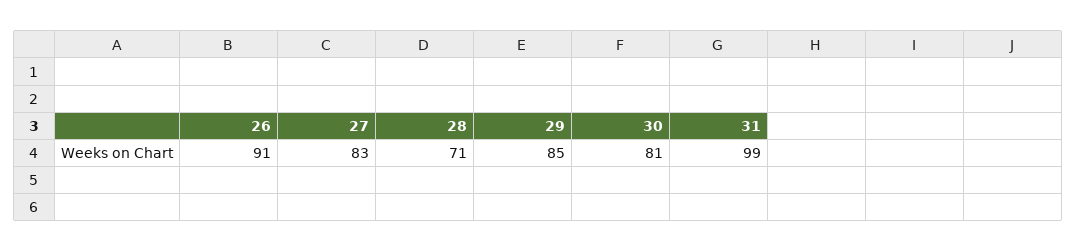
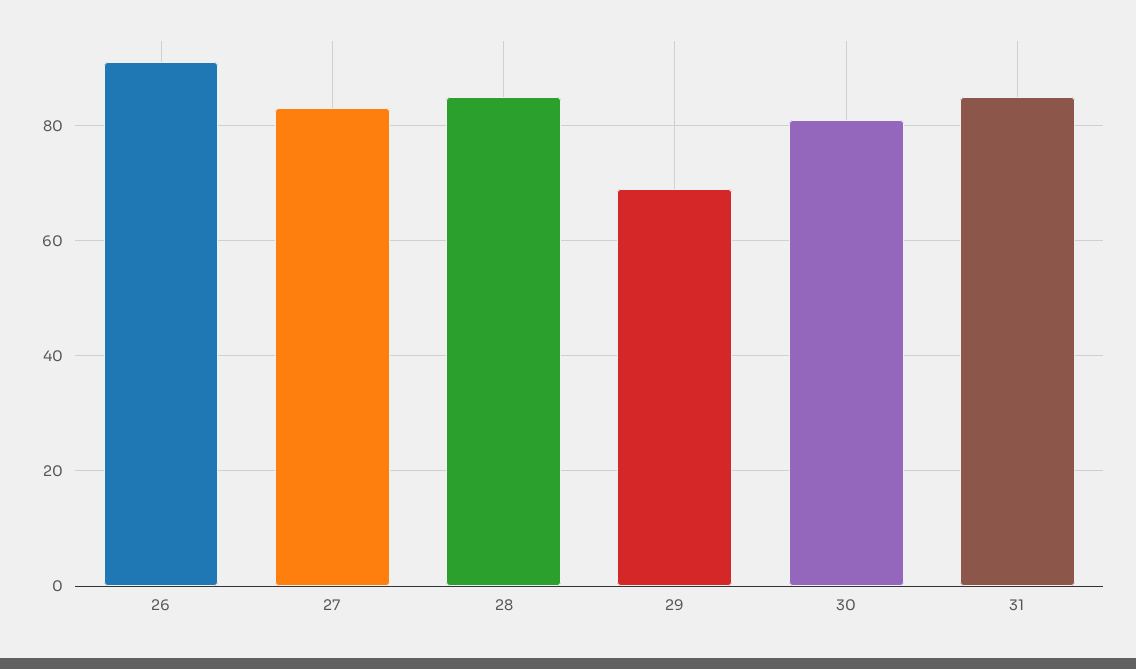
  {
    "26": 91,
    "27": 83,
-   "28": 71,
+   "28": 85,
-   "29": 85,
+   "29": 70,
    "30": 81,
-   "31": 99
+   "31": 85
  }

